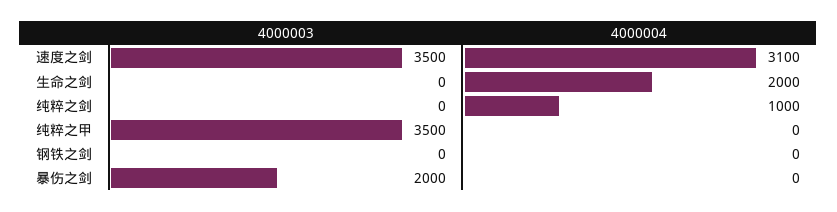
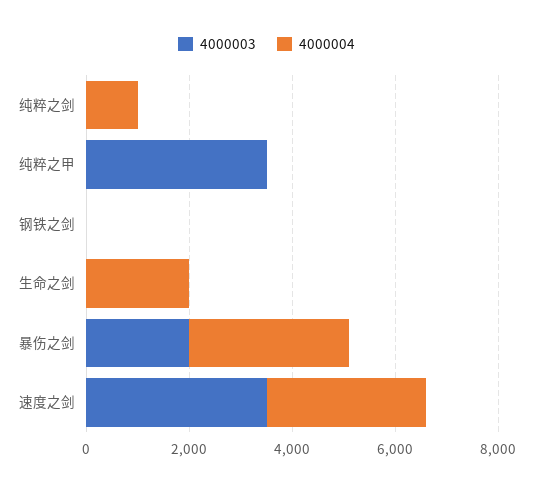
  {
    "4000003": {
      "速度之剑": 3500,
      "生命之剑": 0,
      "纯粹之剑": 0,
      "纯粹之甲": 3500,
      "钢铁之剑": 0,
      "暴伤之剑": 2000
    },
    "4000004": {
      "速度之剑": 3100,
      "生命之剑": 2000,
      "纯粹之剑": 1000,
      "纯粹之甲": 0,
      "钢铁之剑": 0,
-     "暴伤之剑": 0
+     "暴伤之剑": 3000
    }
  }

